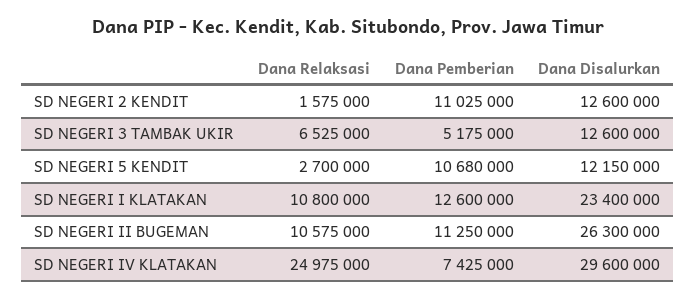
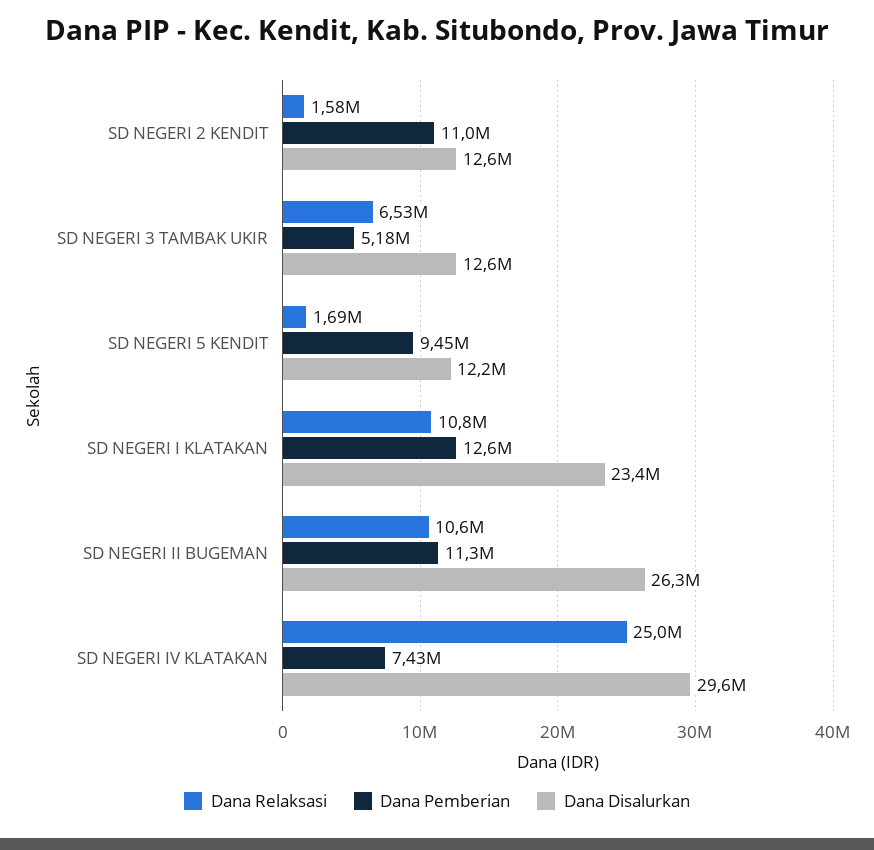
  {
    "Dana Relaksasi": {
      "SD NEGERI 2 KENDIT": 1575000,
      "SD NEGERI 3 TAMBAK UKIR": 6525000,
-     "SD NEGERI 5 KENDIT": 2700000,
+     "SD NEGERI 5 KENDIT": 1690000,
      "SD NEGERI I KLATAKAN": 10800000,
      "SD NEGERI II BUGEMAN": 10575000,
      "SD NEGERI IV KLATAKAN": 24975000
    },
    "Dana Pemberian": {
      "SD NEGERI 2 KENDIT": 11025000,
      "SD NEGERI 3 TAMBAK UKIR": 5175000,
-     "SD NEGERI 5 KENDIT": 10680000,
+     "SD NEGERI 5 KENDIT": 9450000,
      "SD NEGERI I KLATAKAN": 12600000,
      "SD NEGERI II BUGEMAN": 11250000,
      "SD NEGERI IV KLATAKAN": 7425000
    },
    "Dana Disalurkan": {
      "SD NEGERI 2 KENDIT": 12600000,
      "SD NEGERI 3 TAMBAK UKIR": 12600000,
      "SD NEGERI 5 KENDIT": 12150000,
      "SD NEGERI I KLATAKAN": 23400000,
      "SD NEGERI II BUGEMAN": 26300000,
      "SD NEGERI IV KLATAKAN": 29600000
    }
  }

